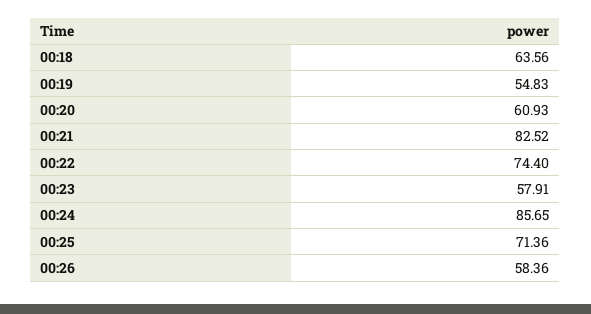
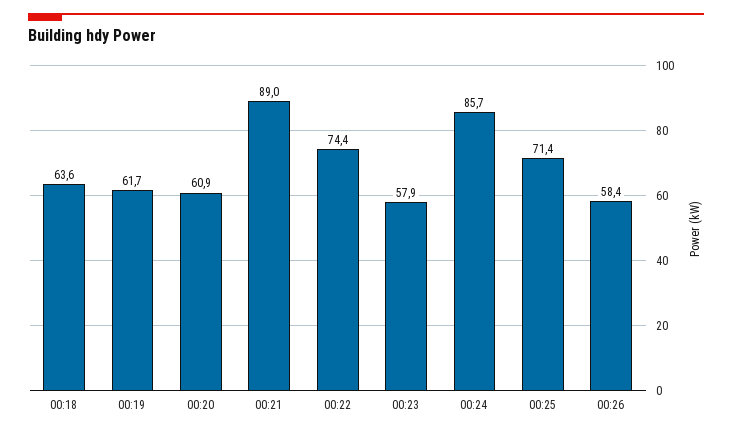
  {
    "00:18": 63.56,
-   "00:19": 54.83,
+   "00:19": 61.7,
    "00:20": 60.93,
-   "00:21": 82.52,
+   "00:21": 89,
    "00:22": 74.4,
    "00:23": 57.91,
    "00:24": 85.65,
    "00:25": 71.36,
    "00:26": 58.36
  }

